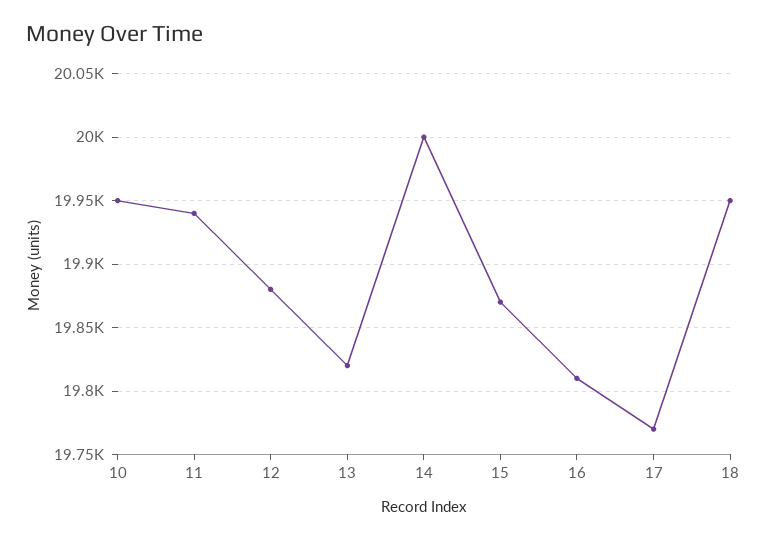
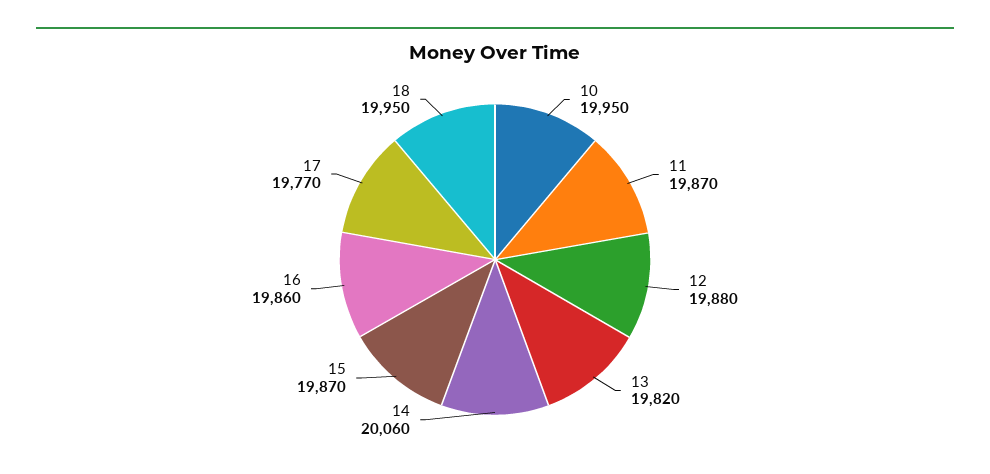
  {
    "10": 19950,
-   "11": 19940,
+   "11": 19870,
    "12": 19880,
    "13": 19820,
-   "14": 20000,
+   "14": 20060,
    "15": 19870,
-   "16": 19810,
+   "16": 19860,
    "17": 19770,
    "18": 19950
  }

